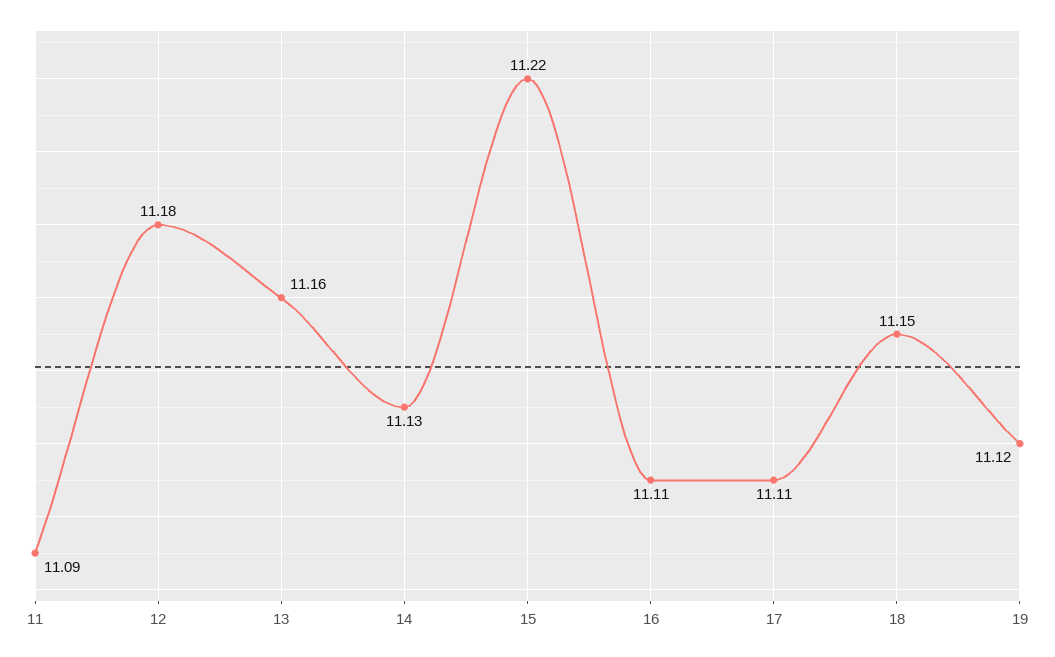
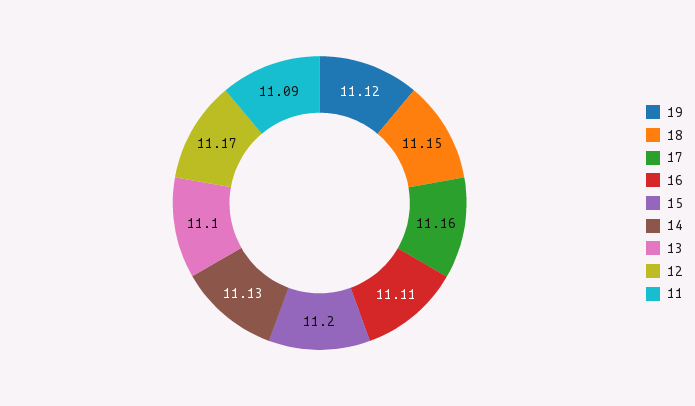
  {
    "11": 11.09,
-   "12": 11.18,
+   "12": 11.17,
-   "13": 11.16,
+   "13": 11.1,
    "14": 11.13,
-   "15": 11.22,
+   "15": 11.2,
    "16": 11.11,
-   "17": 11.11,
+   "17": 11.16,
    "18": 11.15,
    "19": 11.12
  }

